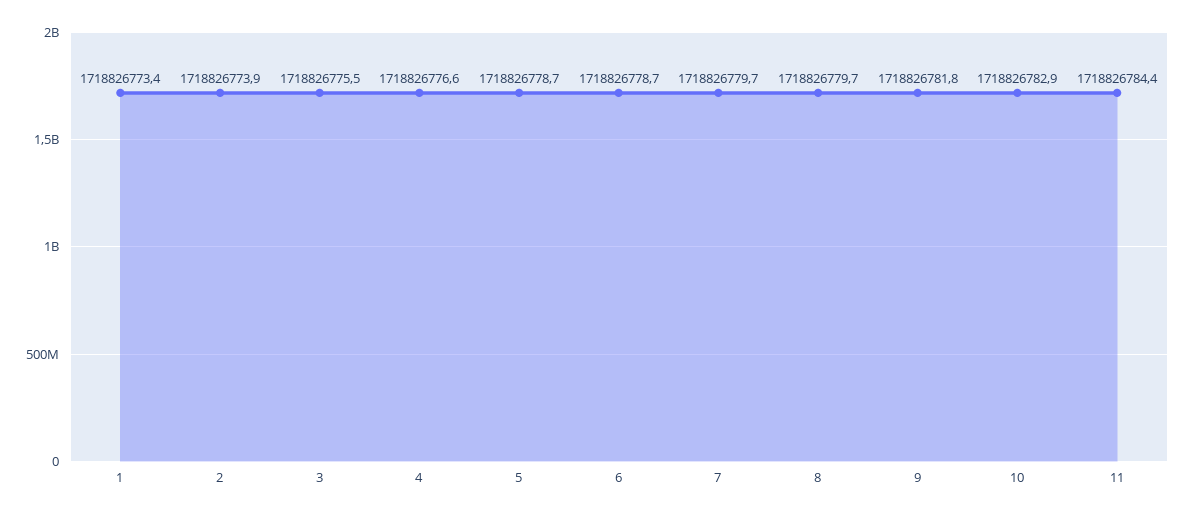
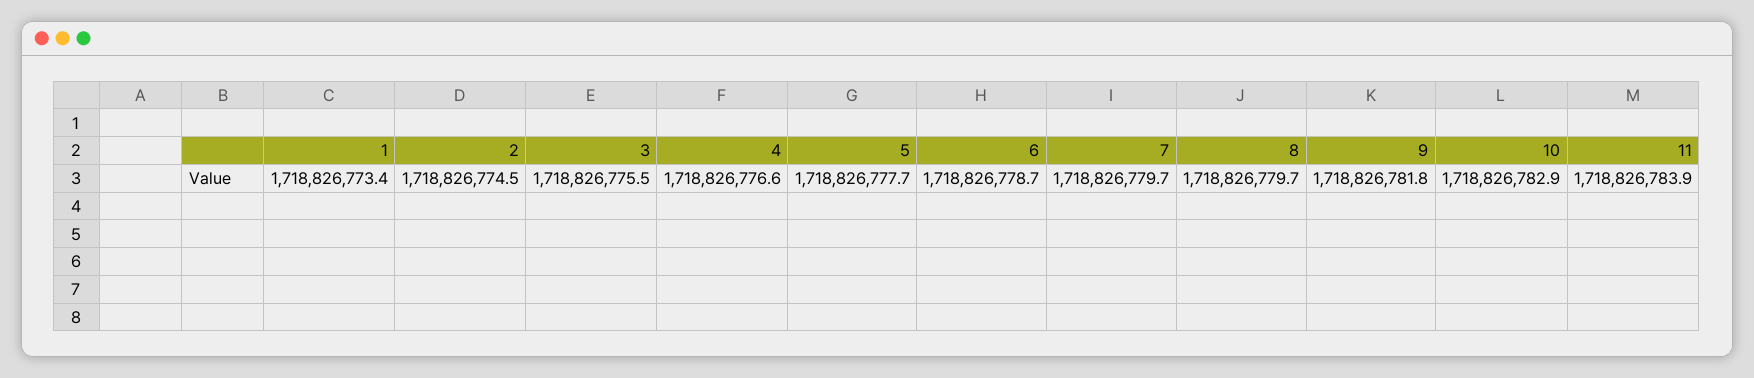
  {
    "1": 1718826773.4,
-   "2": 1718826773.9,
+   "2": 1718826774.5,
    "3": 1718826775.5,
    "4": 1718826776.6,
-   "5": 1718826778.7,
+   "5": 1718826777.7,
    "6": 1718826778.7,
    "7": 1718826779.7,
    "8": 1718826779.7,
    "9": 1718826781.8,
    "10": 1718826782.9,
-   "11": 1718826784.4
+   "11": 1718826783.9
  }

